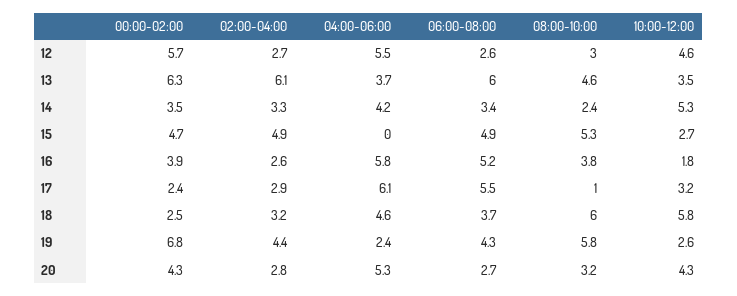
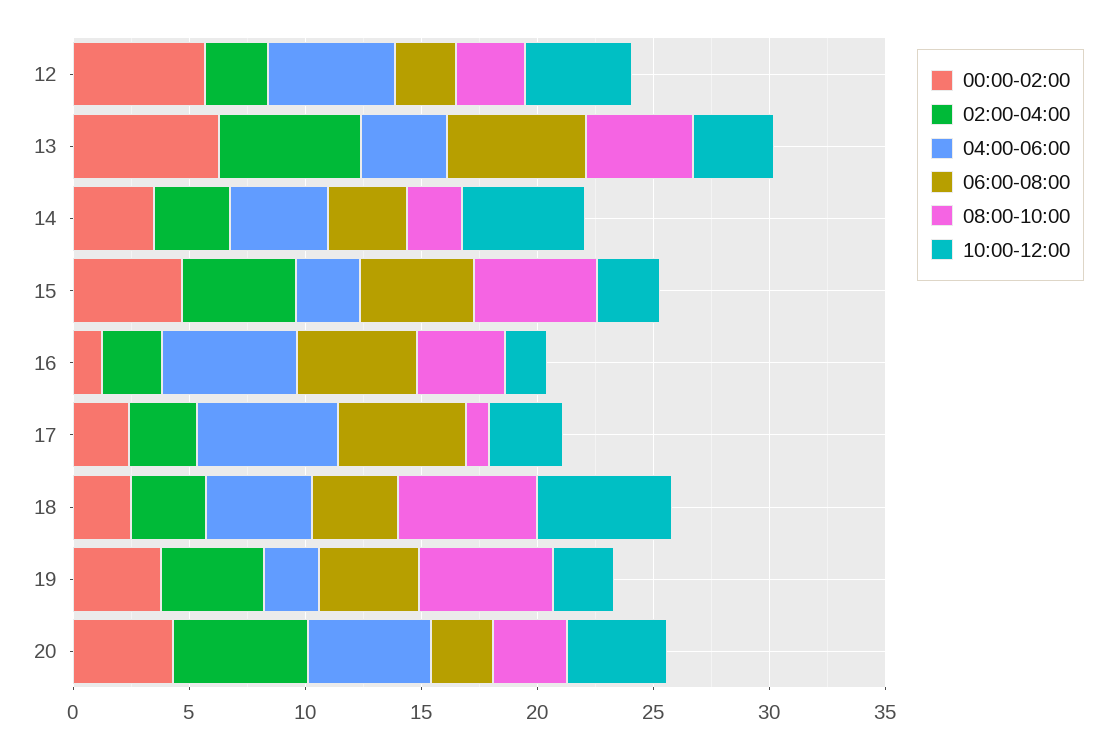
  {
    "00:00-02:00": {
      "12": 5.7,
      "13": 6.3,
      "14": 3.5,
      "15": 4.7,
-     "16": 3.9,
+     "16": 1,
      "17": 2.4,
      "18": 2.5,
-     "19": 6.8,
+     "19": 4,
      "20": 4.3
    },
    "02:00-04:00": {
      "12": 2.7,
      "13": 6.1,
      "14": 3.3,
      "15": 4.9,
      "16": 2.6,
      "17": 2.9,
      "18": 3.2,
      "19": 4.4,
-     "20": 2.8
+     "20": 6
    },
    "04:00-06:00": {
      "12": 5.5,
      "13": 3.7,
      "14": 4.2,
-     "15": 0,
+     "15": 3,
      "16": 5.8,
      "17": 6.1,
      "18": 4.6,
      "19": 2.4,
      "20": 5.3
    },
    "06:00-08:00": {
      "12": 2.6,
      "13": 6,
      "14": 3.4,
      "15": 4.9,
      "16": 5.2,
      "17": 5.5,
      "18": 3.7,
      "19": 4.3,
      "20": 2.7
    },
    "08:00-10:00": {
      "12": 3,
      "13": 4.6,
      "14": 2.4,
      "15": 5.3,
      "16": 3.8,
      "17": 1,
      "18": 6,
      "19": 5.8,
      "20": 3.2
    },
    "10:00-12:00": {
      "12": 4.6,
      "13": 3.5,
      "14": 5.3,
      "15": 2.7,
      "16": 1.8,
      "17": 3.2,
      "18": 5.8,
      "19": 2.6,
      "20": 4.3
    }
  }

